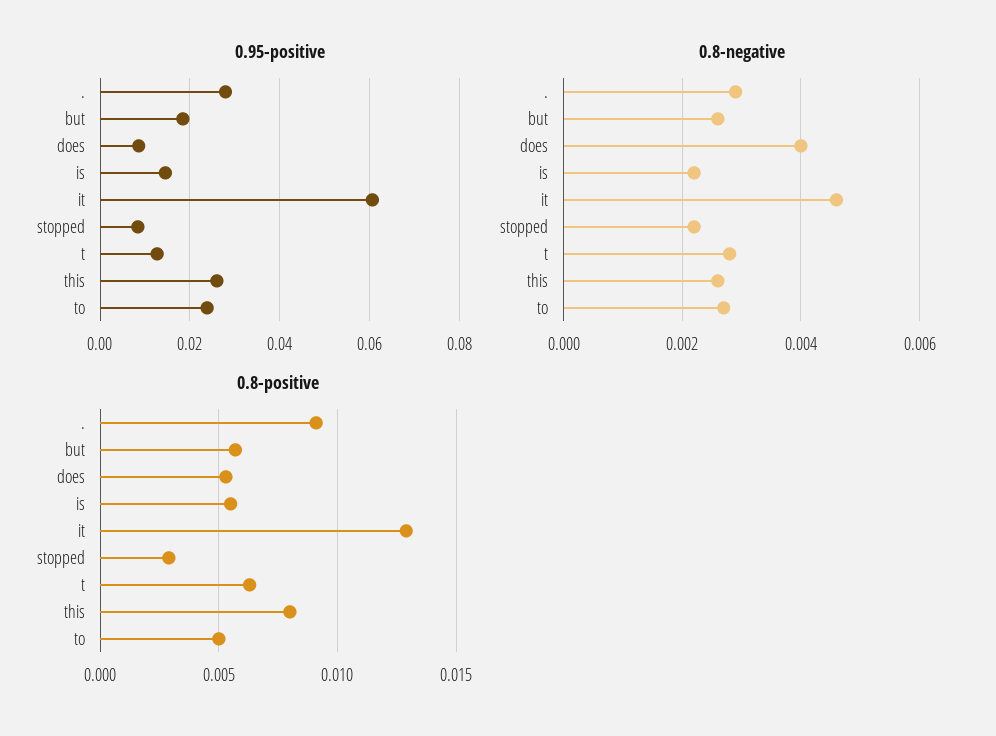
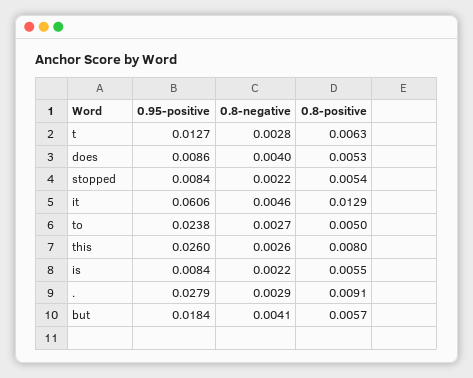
  {
    "0.95-positive": {
      ".": 0.0279,
      "but": 0.0184,
      "does": 0.0086,
-     "is": 0.014,
+     "is": 0.0084,
      "it": 0.0606,
      "stopped": 0.0084,
      "t": 0.0127,
      "this": 0.026,
      "to": 0.0238
    },
    "0.8-negative": {
      ".": 0.0029,
-     "but": 0.0025,
+     "but": 0.0041,
      "does": 0.004,
      "is": 0.0022,
      "it": 0.0046,
      "stopped": 0.0022,
      "t": 0.0028,
      "this": 0.0026,
      "to": 0.0027
    },
    "0.8-positive": {
      ".": 0.0091,
      "but": 0.0057,
      "does": 0.0053,
      "is": 0.0055,
      "it": 0.0129,
-     "stopped": 0.003,
+     "stopped": 0.0054,
      "t": 0.0063,
      "this": 0.008,
      "to": 0.005
    }
  }

